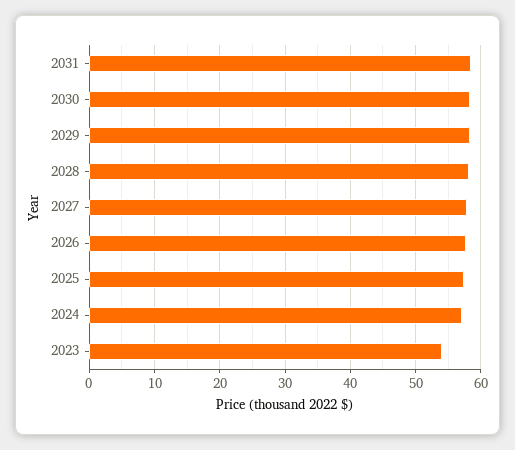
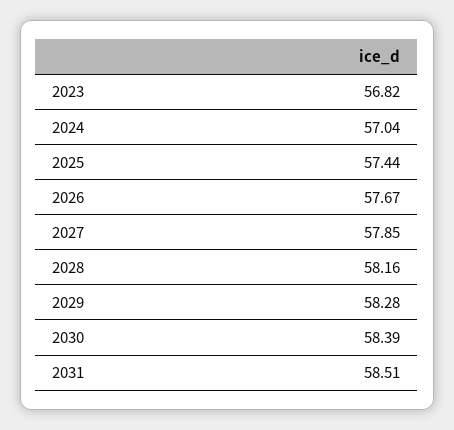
  {
    "2031": 58.51,
    "2030": 58.39,
    "2029": 58.28,
    "2028": 58.16,
    "2027": 57.85,
    "2026": 57.67,
    "2025": 57.44,
    "2024": 57.04,
-   "2023": 54
+   "2023": 56.82
  }

